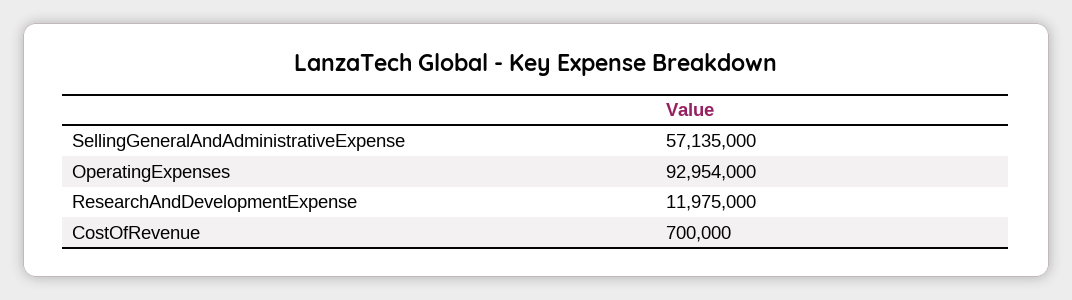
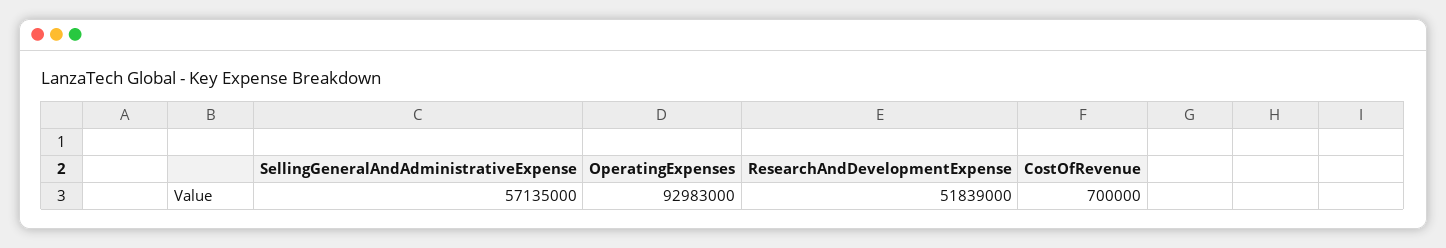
  {
    "SellingGeneralAndAdministrativeExpense": 57135000,
-   "OperatingExpenses": 92954000,
+   "OperatingExpenses": 92983000,
-   "ResearchAndDevelopmentExpense": 11975000,
+   "ResearchAndDevelopmentExpense": 51839000,
    "CostOfRevenue": 700000
  }

